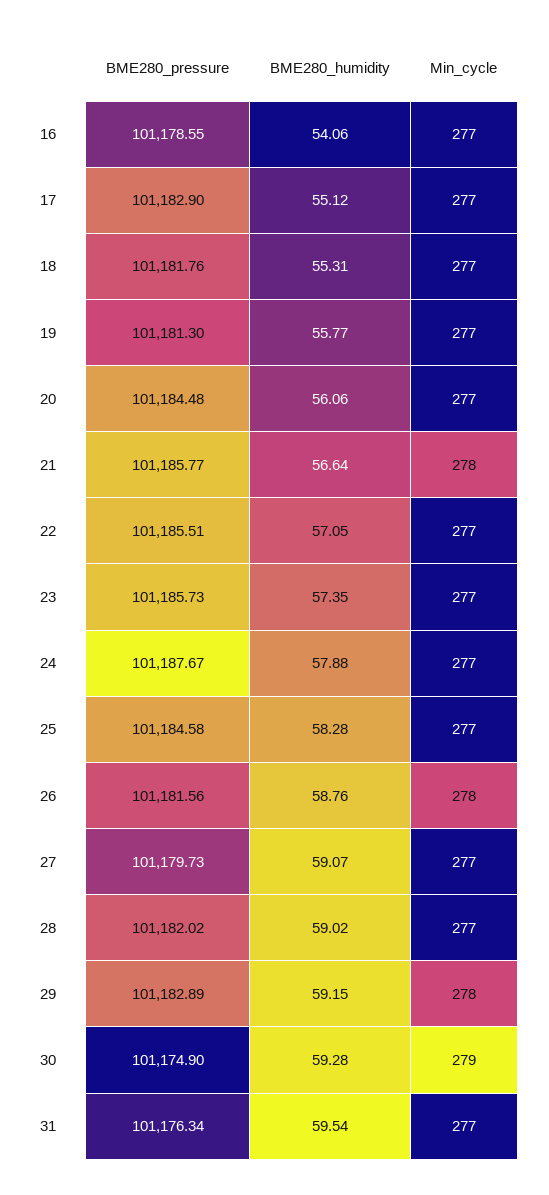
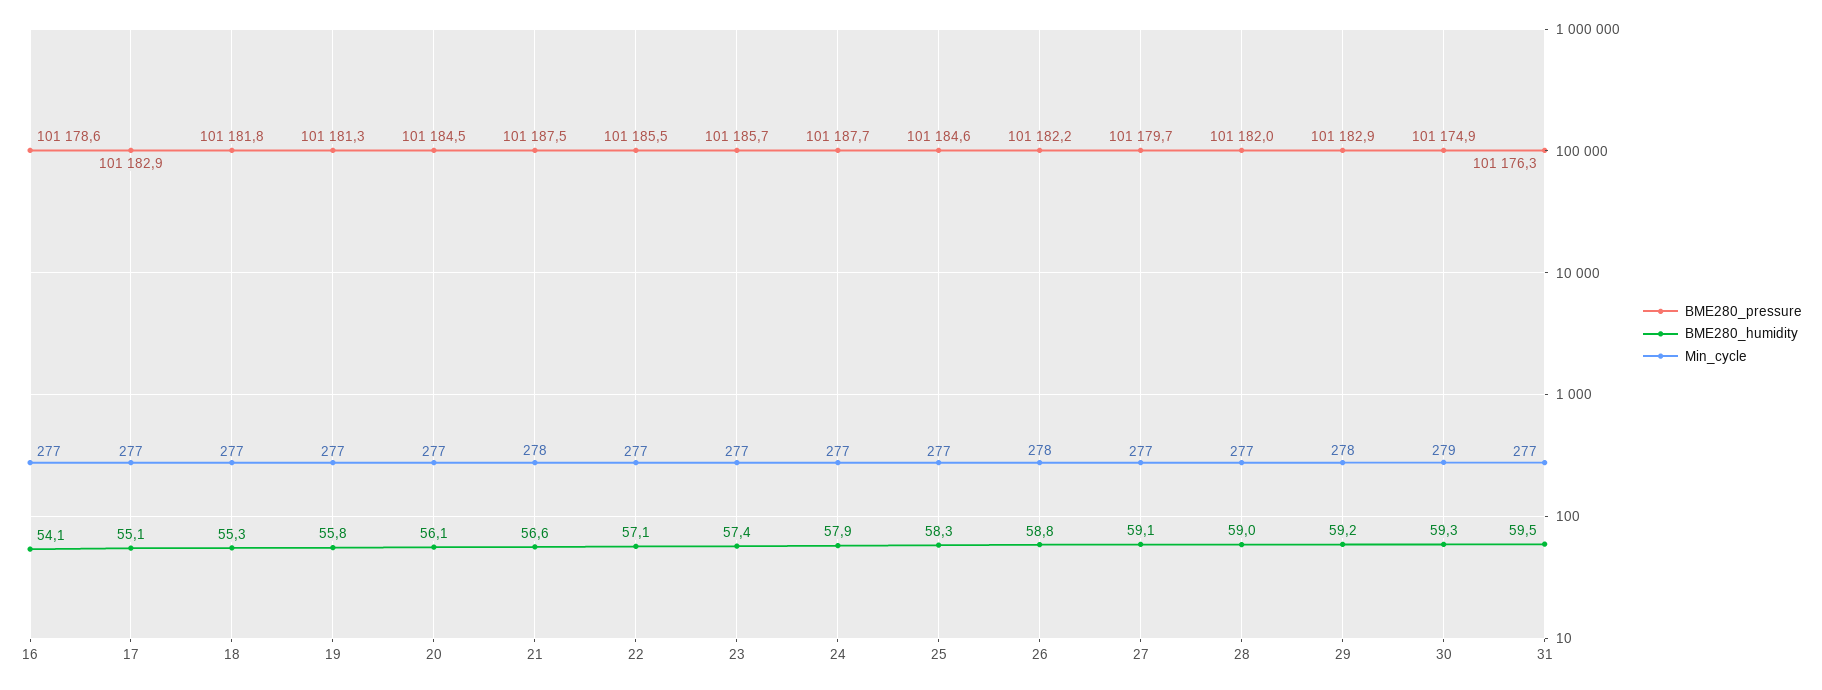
  {
    "BME280_pressure": {
      "16": 101178.55,
      "17": 101182.9,
      "18": 101181.76,
      "19": 101181.3,
      "20": 101184.48,
-     "21": 101185.77,
+     "21": 101187.5,
      "22": 101185.51,
      "23": 101185.73,
      "24": 101187.67,
      "25": 101184.58,
-     "26": 101181.56,
+     "26": 101182.2,
      "27": 101179.73,
      "28": 101182.02,
      "29": 101182.89,
      "30": 101174.9,
      "31": 101176.34
    },
    "BME280_humidity": {
      "16": 54.06,
      "17": 55.12,
      "18": 55.31,
      "19": 55.77,
      "20": 56.06,
      "21": 56.64,
      "22": 57.05,
      "23": 57.35,
      "24": 57.88,
      "25": 58.28,
      "26": 58.76,
      "27": 59.07,
      "28": 59.02,
      "29": 59.15,
      "30": 59.28,
      "31": 59.54
    },
    "Min_cycle": {
      "16": 277,
      "17": 277,
      "18": 277,
      "19": 277,
      "20": 277,
      "21": 278,
      "22": 277,
      "23": 277,
      "24": 277,
      "25": 277,
      "26": 278,
      "27": 277,
      "28": 277,
      "29": 278,
      "30": 279,
      "31": 277
    }
  }

